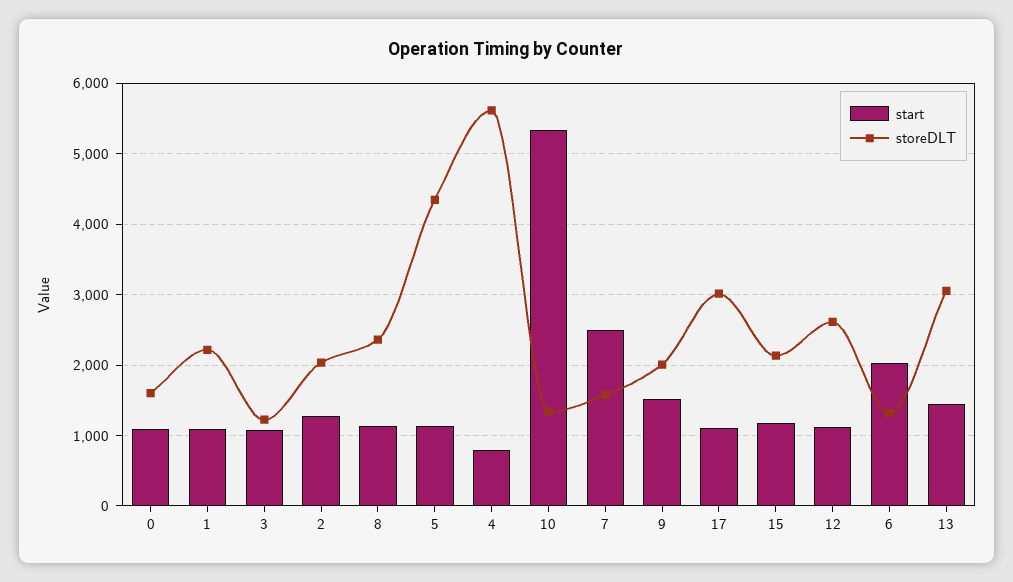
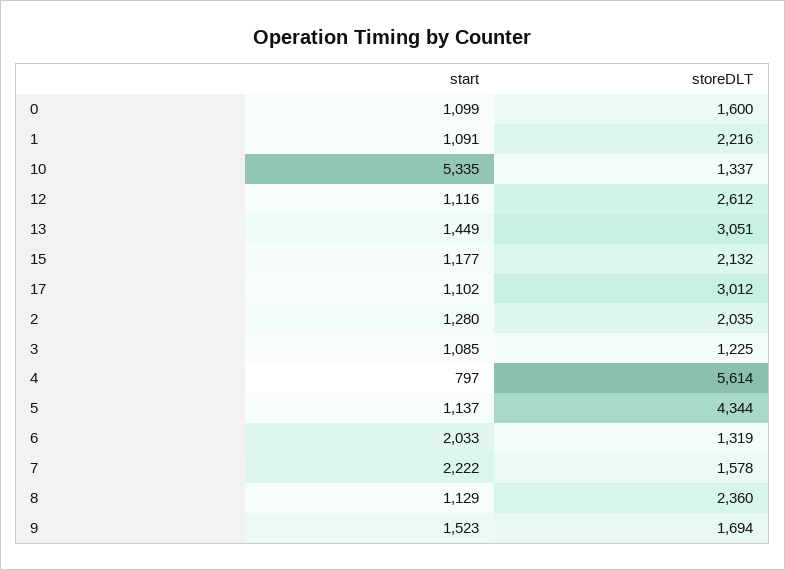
  {
    "start": {
      "0": 1099,
      "1": 1091,
      "3": 1085,
      "2": 1280,
      "8": 1129,
      "5": 1137,
      "4": 797,
      "10": 5335,
-     "7": 2500,
+     "7": 2222,
      "9": 1523,
      "17": 1102,
      "15": 1177,
      "12": 1116,
      "6": 2033,
      "13": 1449
    },
    "storeDLT": {
      "0": 1600,
      "1": 2216,
      "3": 1225,
      "2": 2035,
      "8": 2360,
      "5": 4344,
      "4": 5614,
      "10": 1337,
      "7": 1578,
-     "9": 2000,
+     "9": 1694,
      "17": 3012,
      "15": 2132,
      "12": 2612,
      "6": 1319,
      "13": 3051
    }
  }

